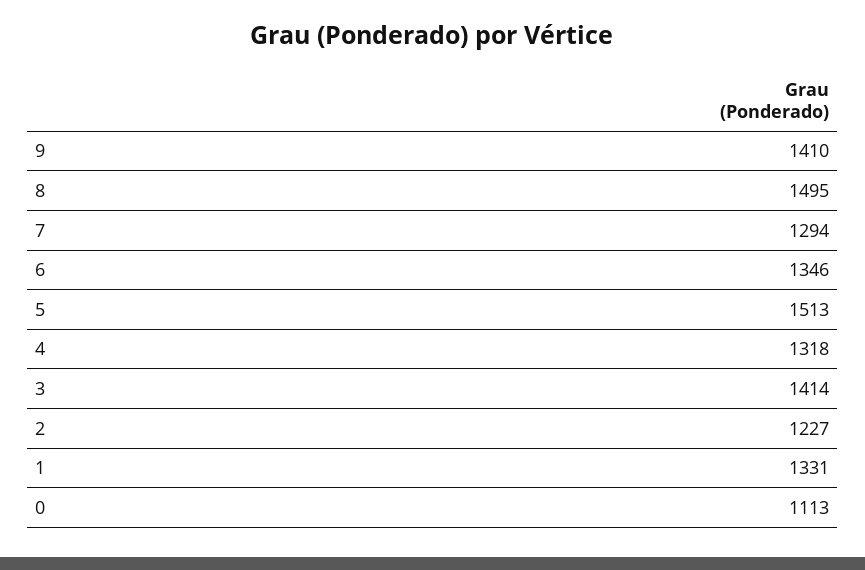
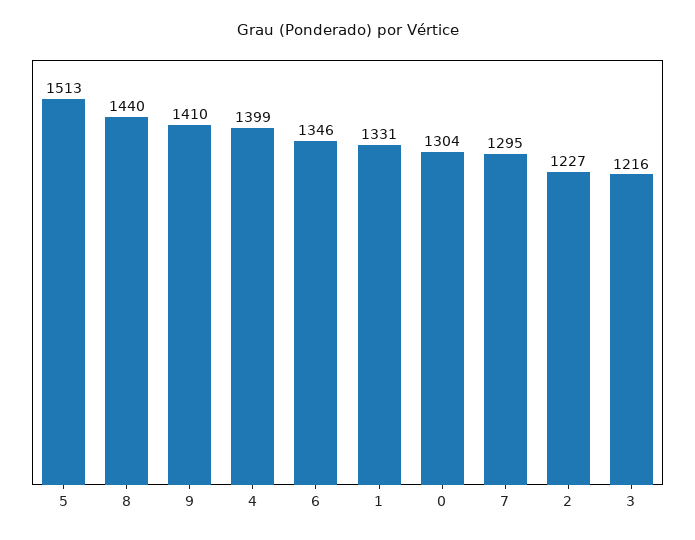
  {
    "9": 1410,
-   "8": 1495,
+   "8": 1440,
-   "7": 1294,
+   "7": 1295,
    "6": 1346,
    "5": 1513,
-   "4": 1318,
+   "4": 1399,
-   "3": 1414,
+   "3": 1216,
    "2": 1227,
    "1": 1331,
-   "0": 1113
+   "0": 1304
  }

